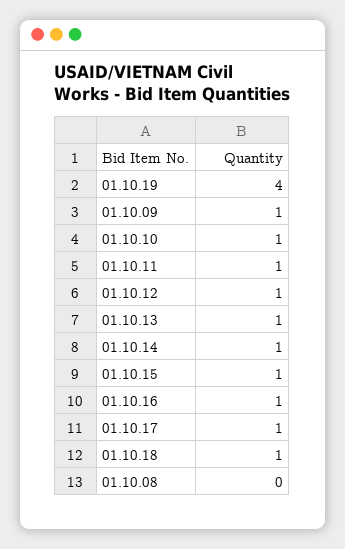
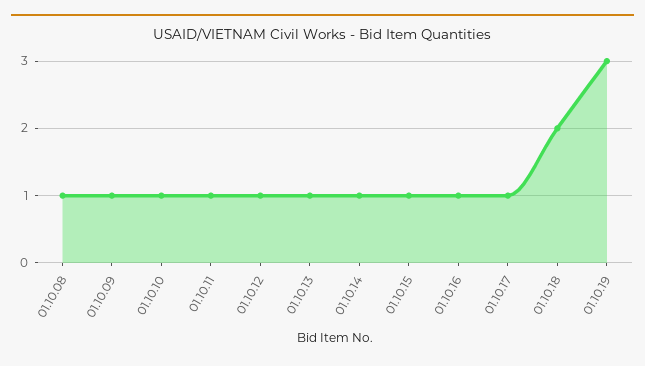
  {
-   "01.10.19": 4,
+   "01.10.19": 3,
    "01.10.09": 1,
    "01.10.10": 1,
    "01.10.11": 1,
    "01.10.12": 1,
    "01.10.13": 1,
    "01.10.14": 1,
    "01.10.15": 1,
    "01.10.16": 1,
    "01.10.17": 1,
-   "01.10.18": 1,
+   "01.10.18": 2,
-   "01.10.08": 0
+   "01.10.08": 1
  }

